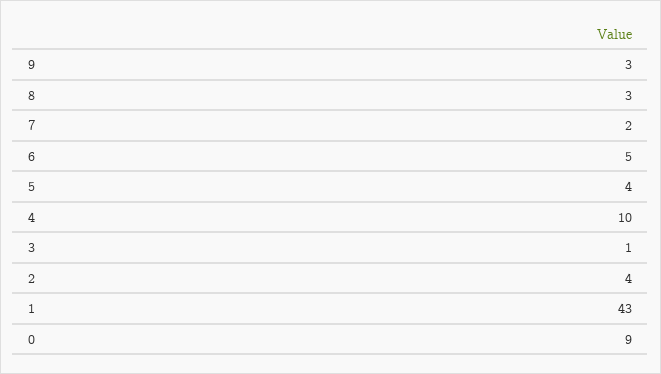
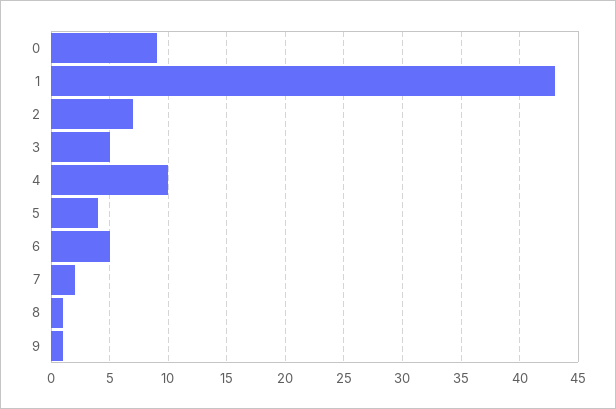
  {
-   "9": 3,
+   "9": 1,
-   "8": 3,
+   "8": 1,
    "7": 2,
    "6": 5,
    "5": 4,
    "4": 10,
-   "3": 1,
+   "3": 5,
-   "2": 4,
+   "2": 7,
    "1": 43,
    "0": 9
  }

